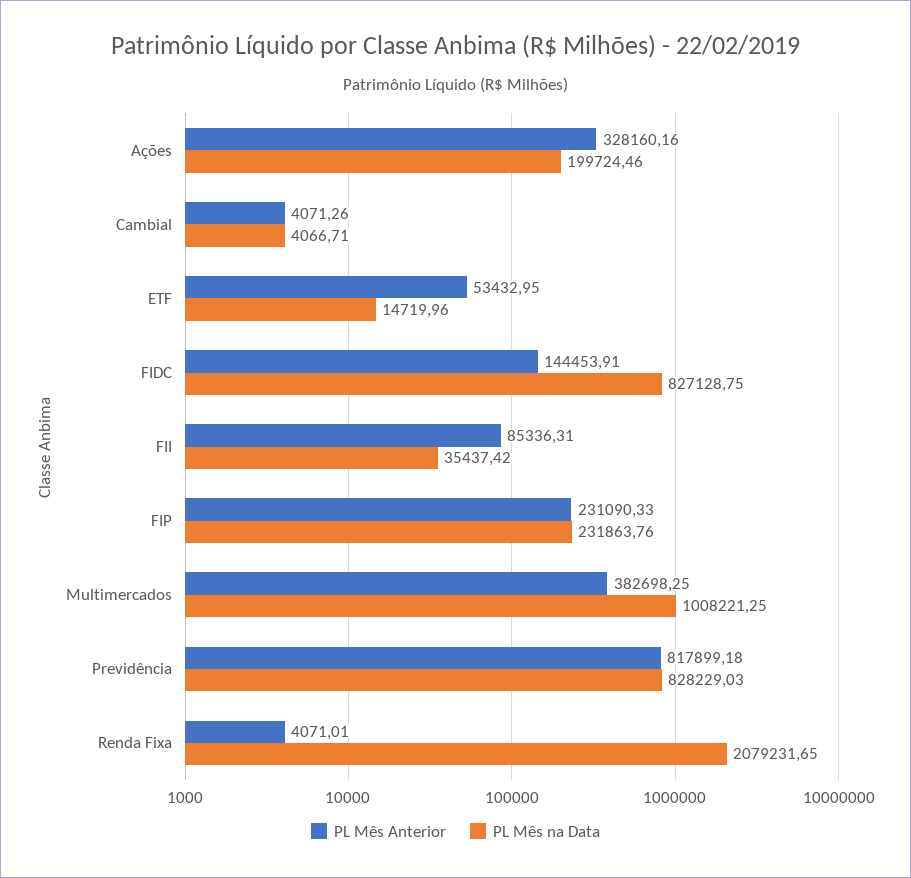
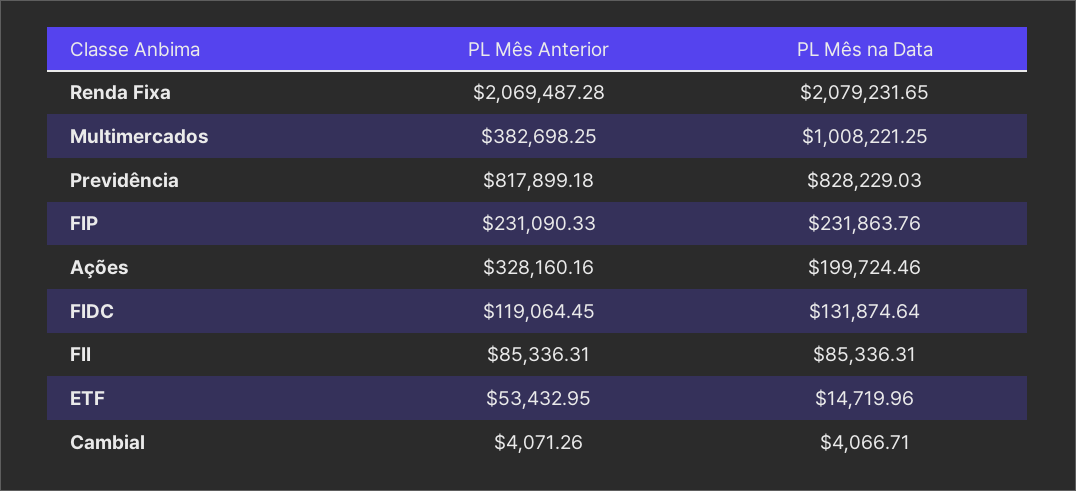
  {
    "PL Mês Anterior": {
      "Ações": 328160.16,
      "Cambial": 4071.26,
      "ETF": 53432.95,
-     "FIDC": 144453.91,
+     "FIDC": 119064.45,
      "FII": 85336.31,
      "FIP": 231090.33,
      "Multimercados": 382698.25,
      "Previdência": 817899.18,
-     "Renda Fixa": 4071.01
+     "Renda Fixa": 2069487.28
    },
    "PL Mês na Data": {
      "Ações": 199724.46,
      "Cambial": 4066.71,
      "ETF": 14719.96,
-     "FIDC": 827128.75,
+     "FIDC": 131874.64,
-     "FII": 35437.42,
+     "FII": 85336.31,
      "FIP": 231863.76,
      "Multimercados": 1008221.25,
      "Previdência": 828229.03,
      "Renda Fixa": 2079231.65
    }
  }

